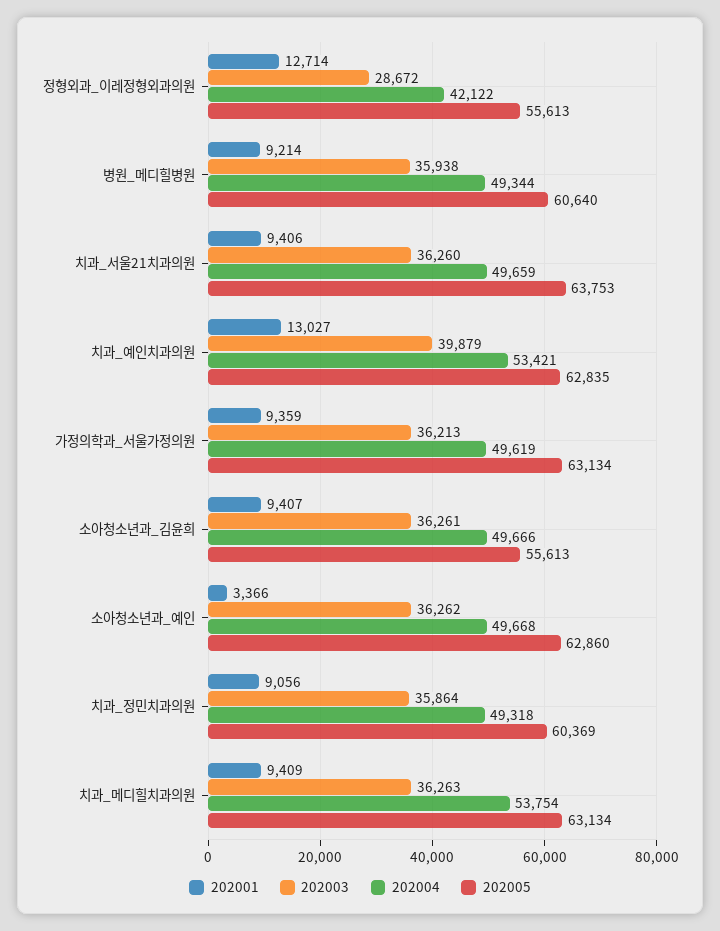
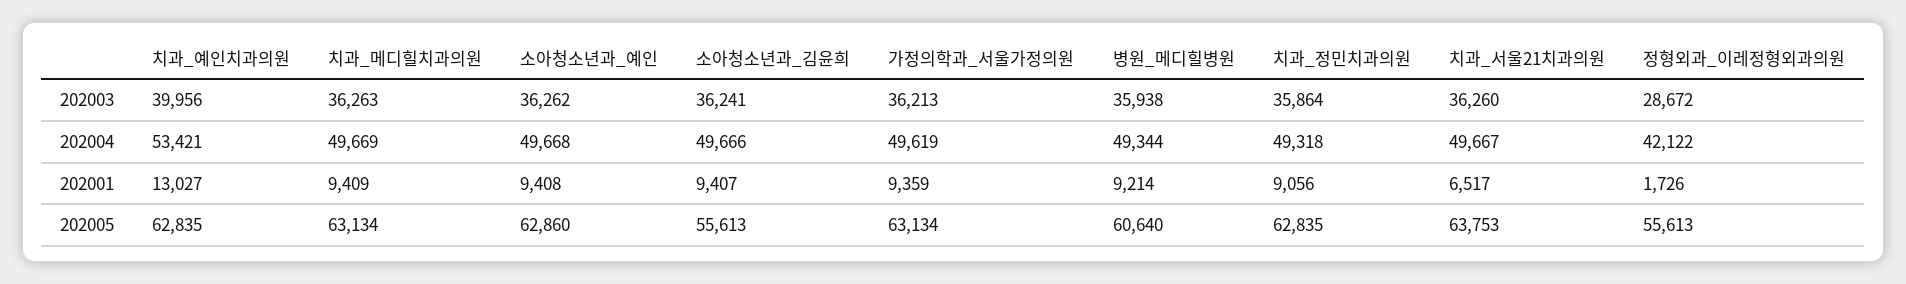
  {
    "202001": {
-     "정형외과_이레정형외과의원": 12714,
+     "정형외과_이레정형외과의원": 1726,
      "병원_메디힐병원": 9214,
-     "치과_서울21치과의원": 9406,
+     "치과_서울21치과의원": 6517,
      "치과_예인치과의원": 13027,
      "가정의학과_서울가정의원": 9359,
      "소아청소년과_김윤희": 9407,
-     "소아청소년과_예인": 3366,
+     "소아청소년과_예인": 9408,
      "치과_정민치과의원": 9056,
      "치과_메디힐치과의원": 9409
    },
    "202003": {
      "정형외과_이레정형외과의원": 28672,
      "병원_메디힐병원": 35938,
      "치과_서울21치과의원": 36260,
-     "치과_예인치과의원": 39879,
+     "치과_예인치과의원": 39956,
      "가정의학과_서울가정의원": 36213,
-     "소아청소년과_김윤희": 36261,
+     "소아청소년과_김윤희": 36241,
      "소아청소년과_예인": 36262,
      "치과_정민치과의원": 35864,
      "치과_메디힐치과의원": 36263
    },
    "202004": {
      "정형외과_이레정형외과의원": 42122,
      "병원_메디힐병원": 49344,
-     "치과_서울21치과의원": 49659,
+     "치과_서울21치과의원": 49667,
      "치과_예인치과의원": 53421,
      "가정의학과_서울가정의원": 49619,
      "소아청소년과_김윤희": 49666,
      "소아청소년과_예인": 49668,
      "치과_정민치과의원": 49318,
-     "치과_메디힐치과의원": 53754
+     "치과_메디힐치과의원": 49669
    },
    "202005": {
      "정형외과_이레정형외과의원": 55613,
      "병원_메디힐병원": 60640,
      "치과_서울21치과의원": 63753,
      "치과_예인치과의원": 62835,
      "가정의학과_서울가정의원": 63134,
      "소아청소년과_김윤희": 55613,
      "소아청소년과_예인": 62860,
-     "치과_정민치과의원": 60369,
+     "치과_정민치과의원": 62835,
      "치과_메디힐치과의원": 63134
    }
  }

